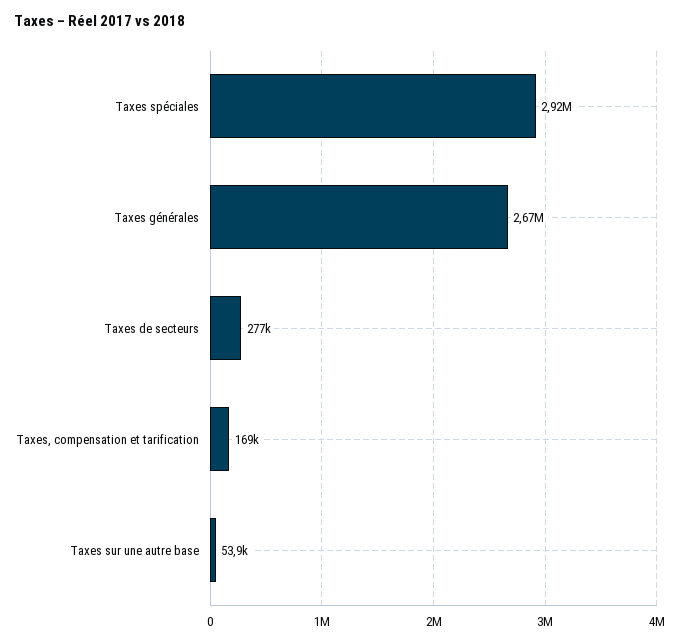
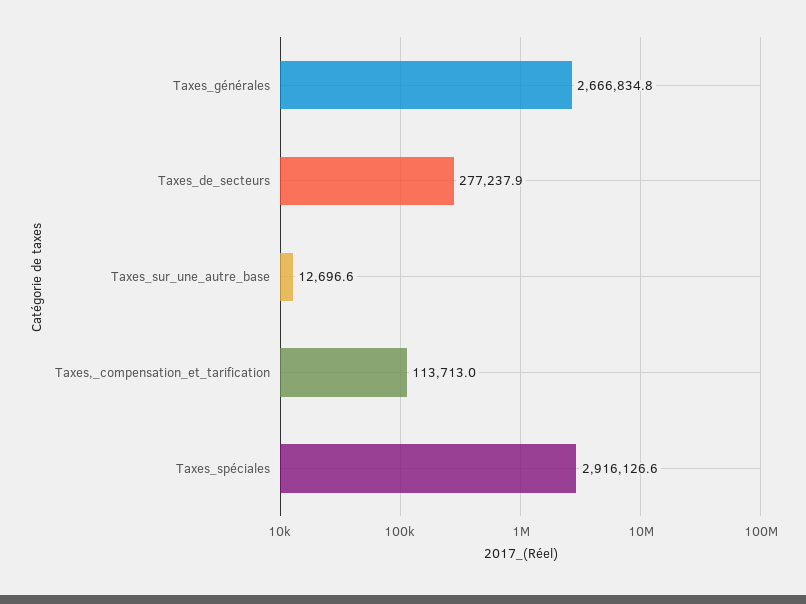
  {
    "Taxes spéciales": 2916126.6,
    "Taxes générales": 2666834.8,
    "Taxes de secteurs": 277237.9,
-   "Taxes, compensation et tarification": 169000,
+   "Taxes, compensation et tarification": 113713,
-   "Taxes sur une autre base": 53900
+   "Taxes sur une autre base": 12696.6
  }

